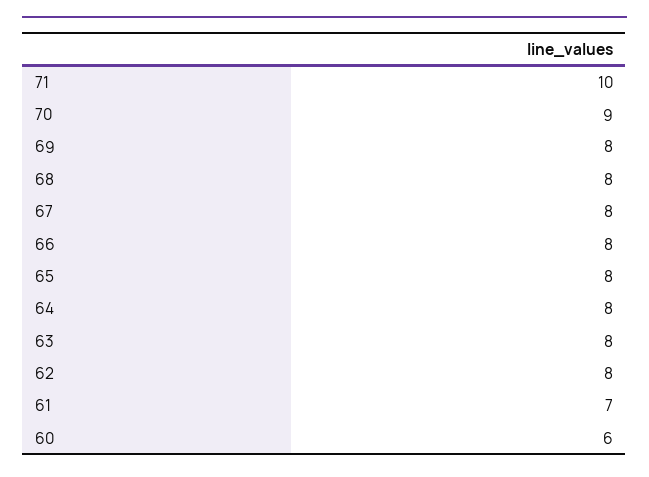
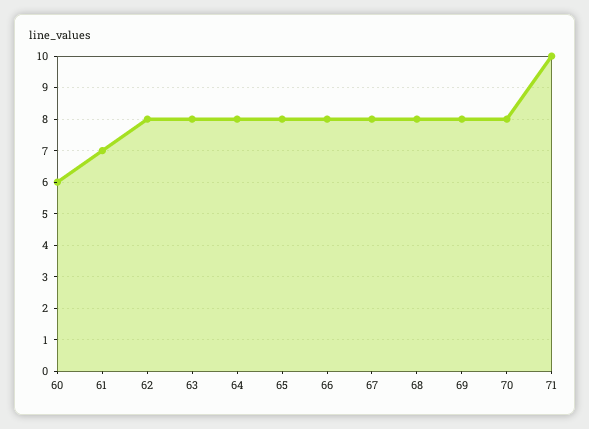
  {
    "71": 10,
-   "70": 9,
+   "70": 8,
    "69": 8,
    "68": 8,
    "67": 8,
    "66": 8,
    "65": 8,
    "64": 8,
    "63": 8,
    "62": 8,
    "61": 7,
    "60": 6
  }

